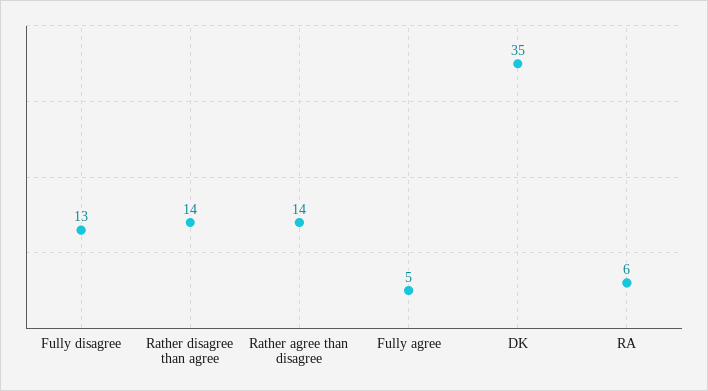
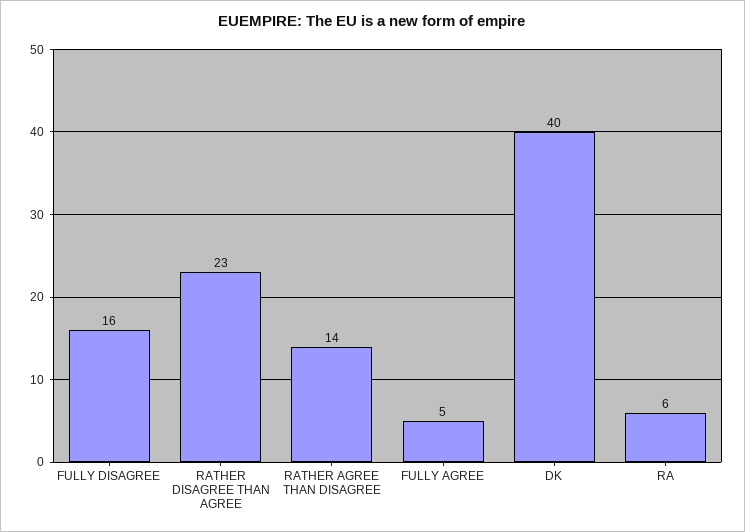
  {
-   "Fully disagree": 13,
+   "Fully disagree": 16,
-   "Rather disagree than agree": 14,
+   "Rather disagree than agree": 23,
    "Rather agree than disagree": 14,
    "Fully agree": 5,
-   "DK": 35,
+   "DK": 40,
    "RA": 6
  }

